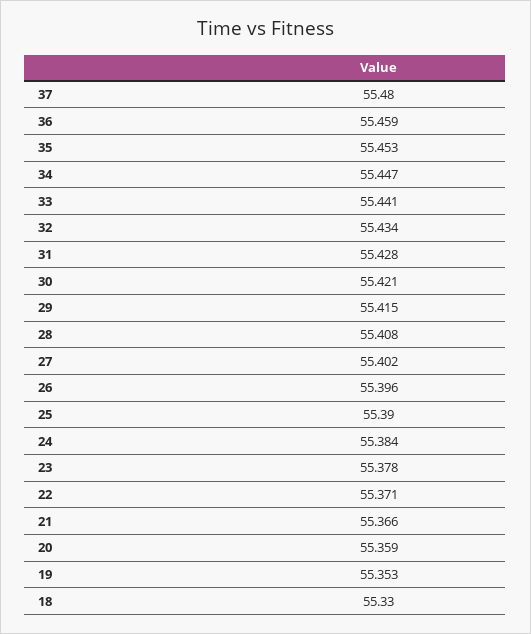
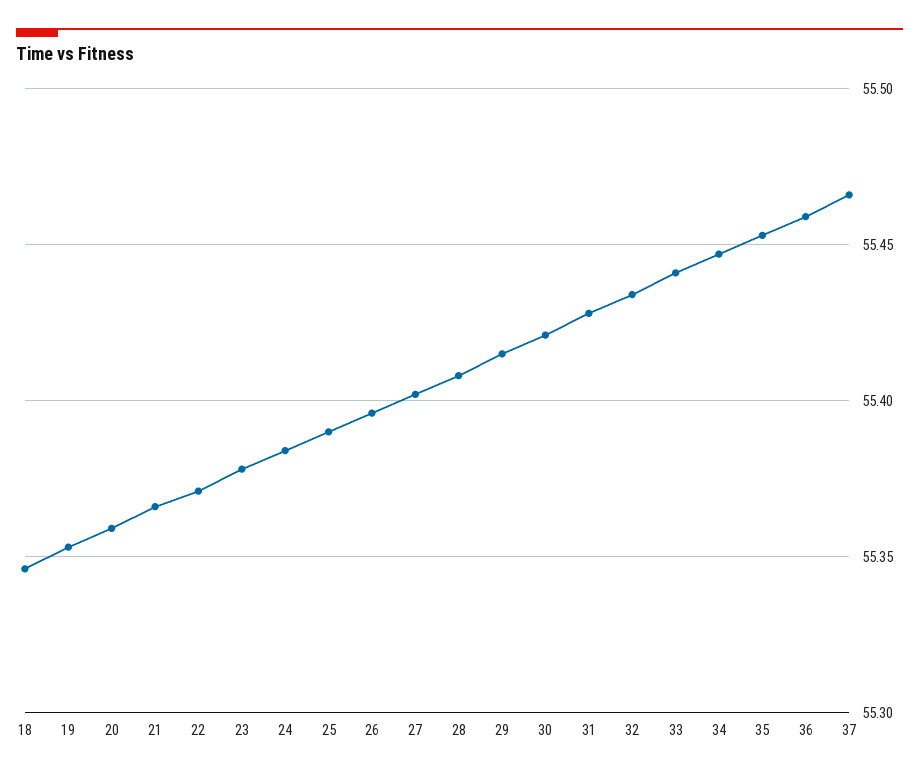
  {
-   "37": 55.48,
+   "37": 55.465,
    "36": 55.459,
    "35": 55.453,
    "34": 55.447,
    "33": 55.441,
    "32": 55.434,
    "31": 55.428,
    "30": 55.421,
    "29": 55.415,
    "28": 55.408,
    "27": 55.402,
    "26": 55.396,
    "25": 55.39,
    "24": 55.384,
    "23": 55.378,
    "22": 55.371,
    "21": 55.366,
    "20": 55.359,
    "19": 55.353,
-   "18": 55.33
+   "18": 55.345
  }

